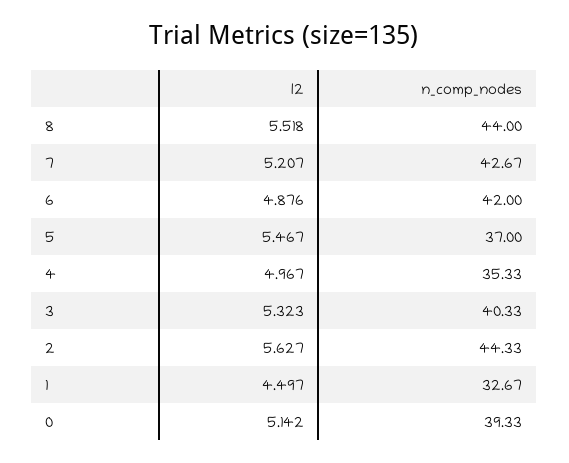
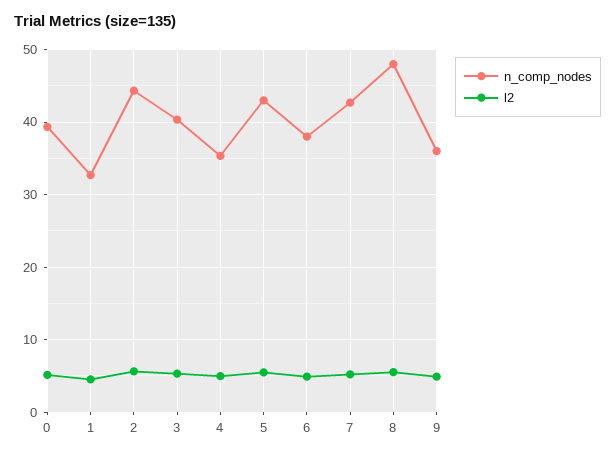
  {
    "l2": {
      "8": 5.518,
      "7": 5.207,
      "6": 4.876,
      "5": 5.467,
      "4": 4.967,
      "3": 5.323,
      "2": 5.627,
      "1": 4.497,
-     "0": 5.142
+     "0": 5.142,
+     "9": 5
    },
    "n_comp_nodes": {
-     "8": 44,
+     "8": 48,
      "7": 42.67,
-     "6": 42,
+     "6": 38,
-     "5": 37,
+     "5": 43,
      "4": 35.33,
      "3": 40.33,
      "2": 44.33,
      "1": 32.67,
-     "0": 39.33
+     "0": 39.33,
+     "9": 36
    }
  }

